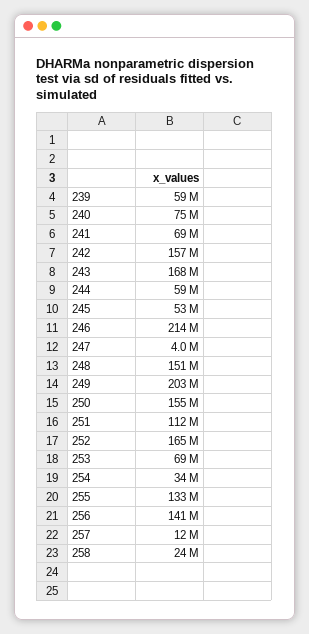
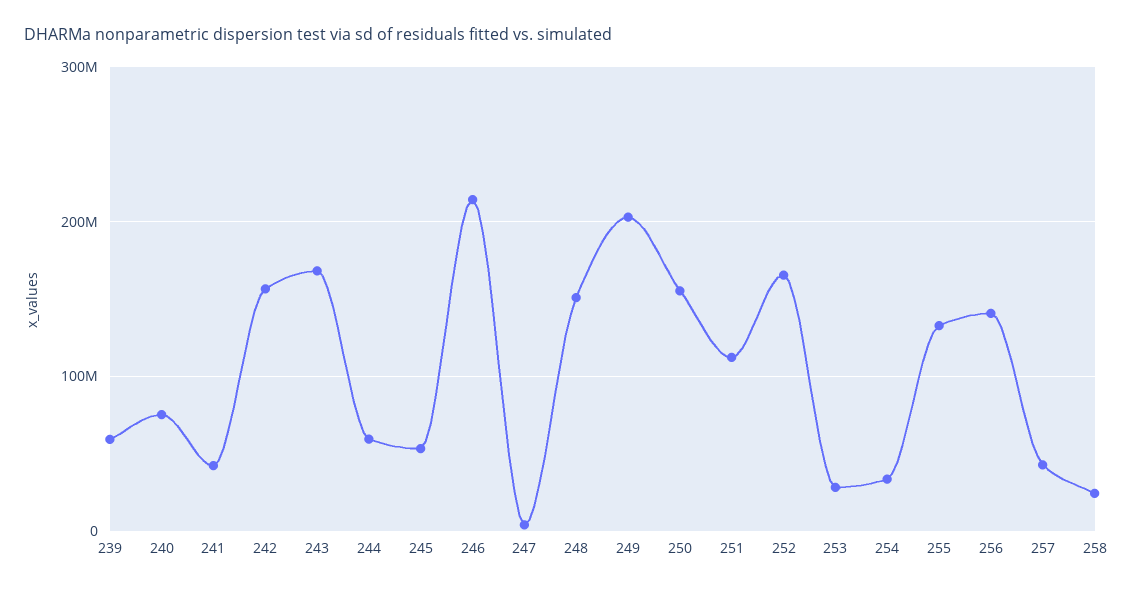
  {
    "239": 59000000,
    "240": 75000000,
-   "241": 69000000,
+   "241": 40000000,
    "242": 157000000,
    "243": 168000000,
    "244": 59000000,
    "245": 53000000,
    "246": 214000000,
    "247": 4000000,
    "248": 151000000,
    "249": 203000000,
    "250": 155000000,
    "251": 112000000,
    "252": 165000000,
-   "253": 69000000,
+   "253": 30000000,
    "254": 34000000,
    "255": 133000000,
    "256": 141000000,
-   "257": 12000000,
+   "257": 40000000,
    "258": 24000000
  }

